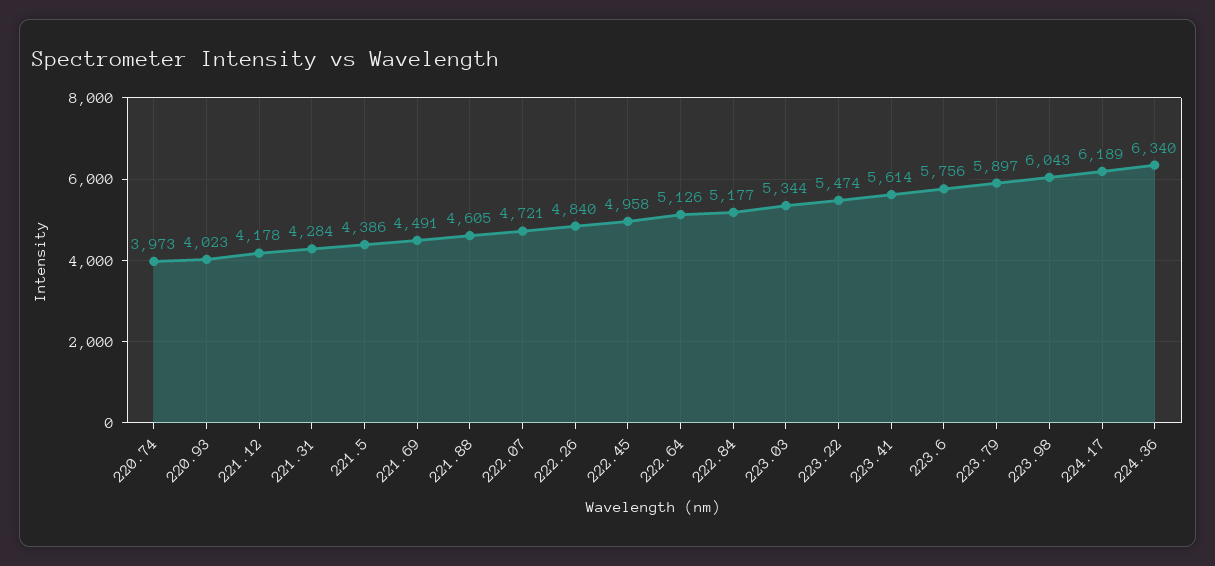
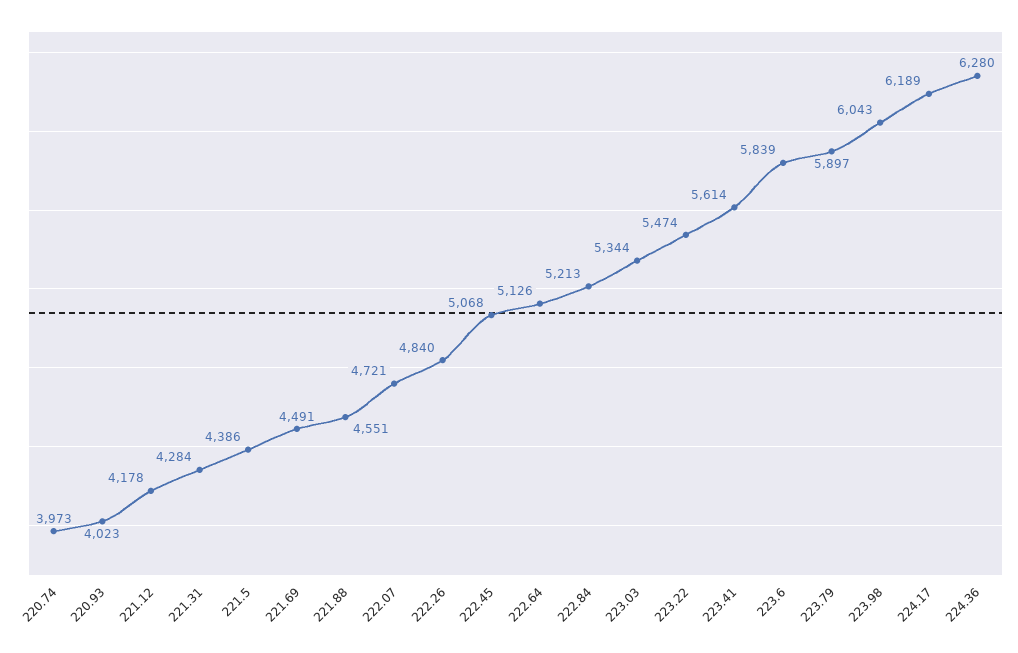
  {
    "220.74": 3973,
    "220.93": 4023,
    "221.12": 4178,
    "221.31": 4284,
    "221.5": 4386,
    "221.69": 4491,
-   "221.88": 4605,
+   "221.88": 4551,
    "222.07": 4721,
    "222.26": 4840,
-   "222.45": 4958,
+   "222.45": 5068,
    "222.64": 5126,
-   "222.84": 5177,
+   "222.84": 5213,
    "223.03": 5344,
    "223.22": 5474,
    "223.41": 5614,
-   "223.6": 5756,
+   "223.6": 5839,
    "223.79": 5897,
    "223.98": 6043,
    "224.17": 6189,
-   "224.36": 6340
+   "224.36": 6280
  }

